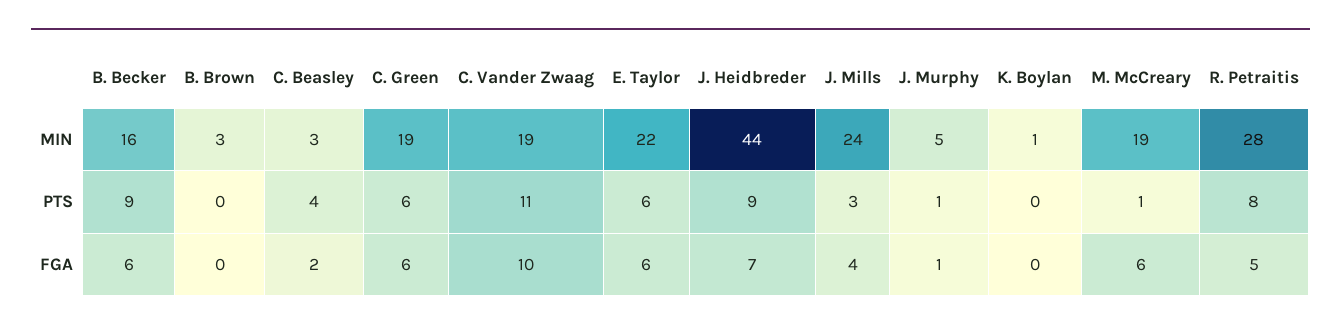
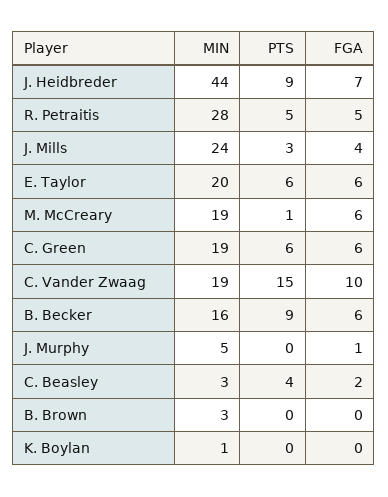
  {
    "B. Becker": {
      "MIN": 16,
      "PTS": 9,
      "FGA": 6
    },
    "B. Brown": {
      "MIN": 3,
      "PTS": 0,
      "FGA": 0
    },
    "C. Beasley": {
      "MIN": 3,
      "PTS": 4,
      "FGA": 2
    },
    "C. Green": {
      "MIN": 19,
      "PTS": 6,
      "FGA": 6
    },
    "C. Vander Zwaag": {
      "MIN": 19,
-     "PTS": 11,
+     "PTS": 15,
      "FGA": 10
    },
    "E. Taylor": {
-     "MIN": 22,
+     "MIN": 20,
      "PTS": 6,
      "FGA": 6
    },
    "J. Heidbreder": {
      "MIN": 44,
      "PTS": 9,
      "FGA": 7
    },
    "J. Mills": {
      "MIN": 24,
      "PTS": 3,
      "FGA": 4
    },
    "J. Murphy": {
      "MIN": 5,
-     "PTS": 1,
+     "PTS": 0,
      "FGA": 1
    },
    "K. Boylan": {
      "MIN": 1,
      "PTS": 0,
      "FGA": 0
    },
    "M. McCreary": {
      "MIN": 19,
      "PTS": 1,
      "FGA": 6
    },
    "R. Petraitis": {
      "MIN": 28,
-     "PTS": 8,
+     "PTS": 5,
      "FGA": 5
    }
  }

